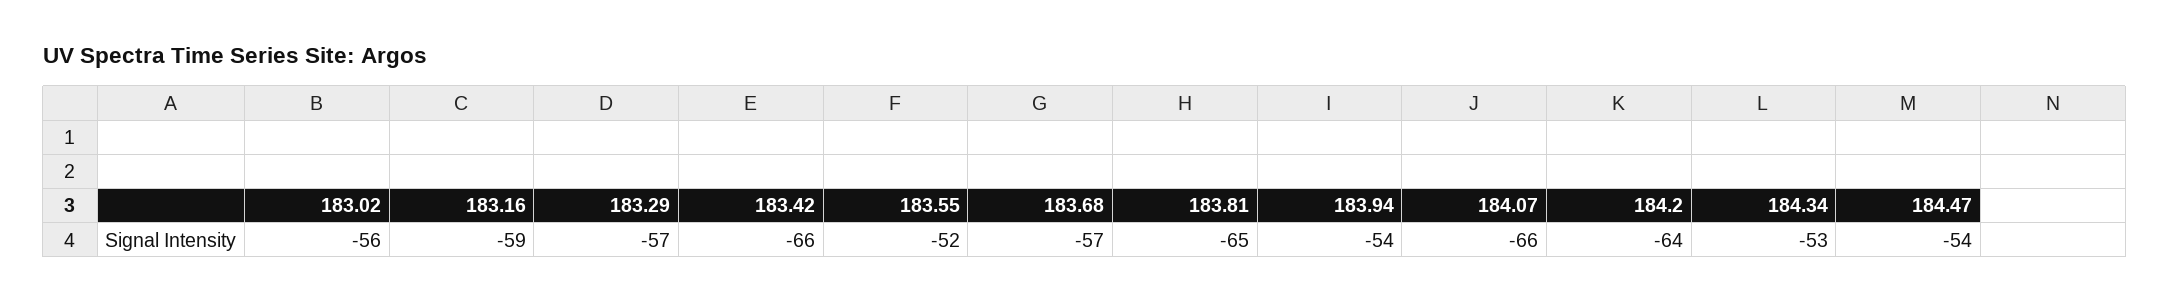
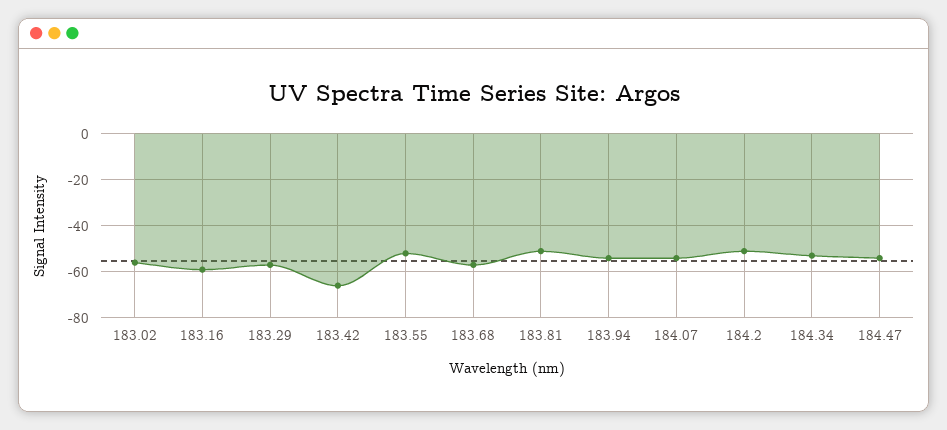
  {
    "183.02": -56,
    "183.16": -59,
    "183.29": -57,
    "183.42": -66,
    "183.55": -52,
    "183.68": -57,
-   "183.81": -65,
+   "183.81": -50,
    "183.94": -54,
-   "184.07": -66,
+   "184.07": -55,
-   "184.2": -64,
+   "184.2": -50,
    "184.34": -53,
    "184.47": -54
  }

